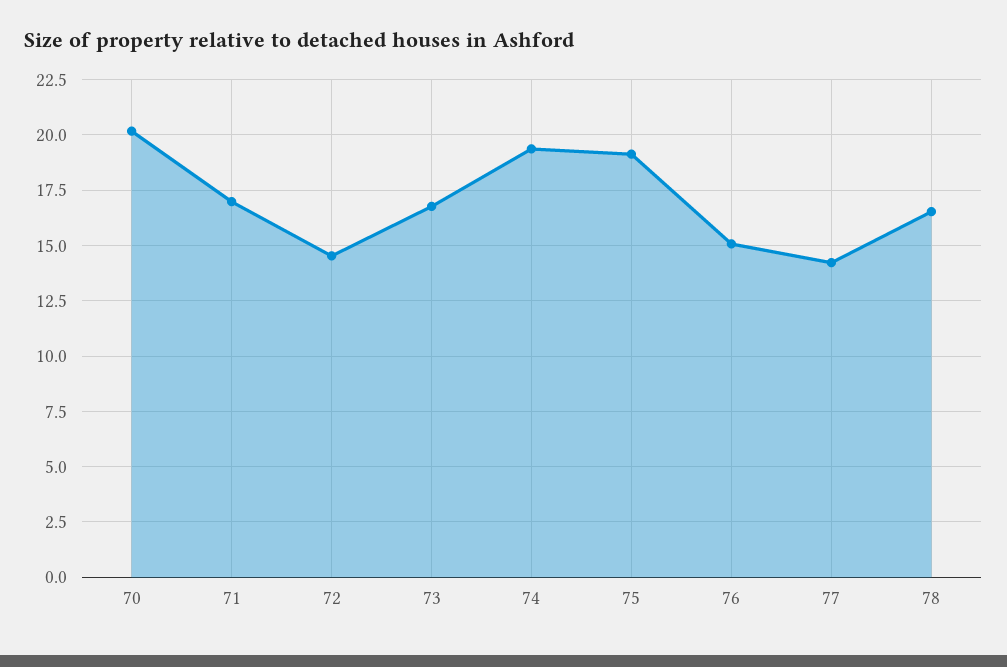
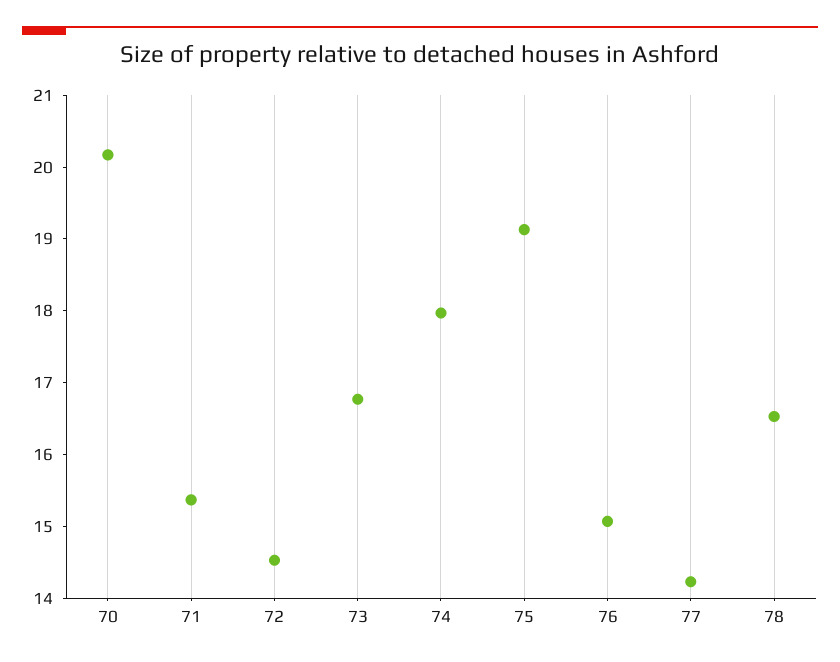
  {
    "70": 20.2,
-   "71": 17,
+   "71": 15.4,
    "72": 14.6,
    "73": 16.8,
-   "74": 19.5,
+   "74": 18,
    "75": 19.2,
    "76": 15,
    "77": 14.2,
    "78": 16.6
  }

